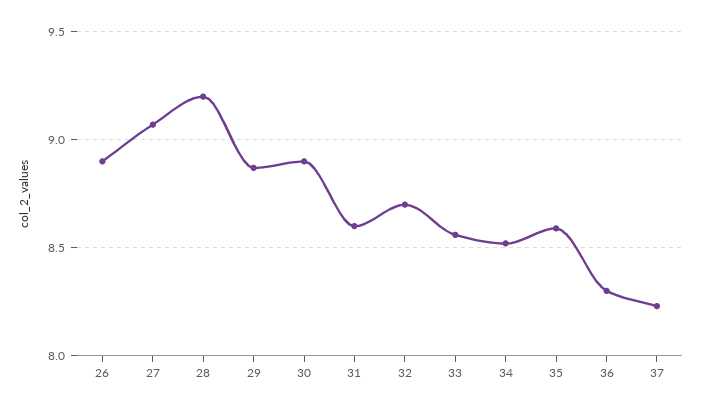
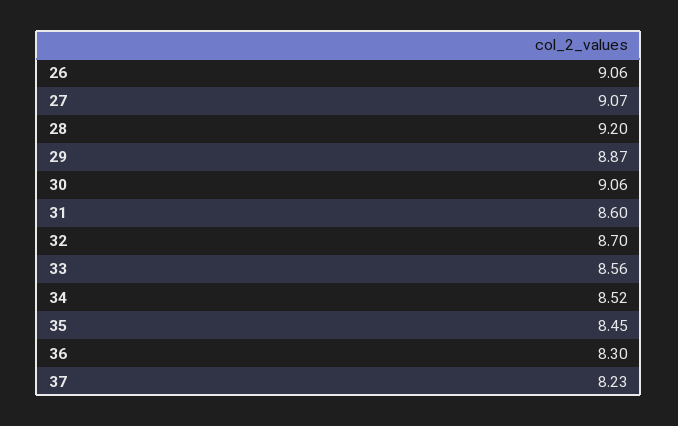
  {
-   "26": 8.9,
+   "26": 9.06,
    "27": 9.07,
    "28": 9.2,
    "29": 8.87,
-   "30": 8.9,
+   "30": 9.06,
    "31": 8.6,
    "32": 8.7,
    "33": 8.56,
    "34": 8.52,
-   "35": 8.6,
+   "35": 8.45,
    "36": 8.3,
    "37": 8.23
  }

